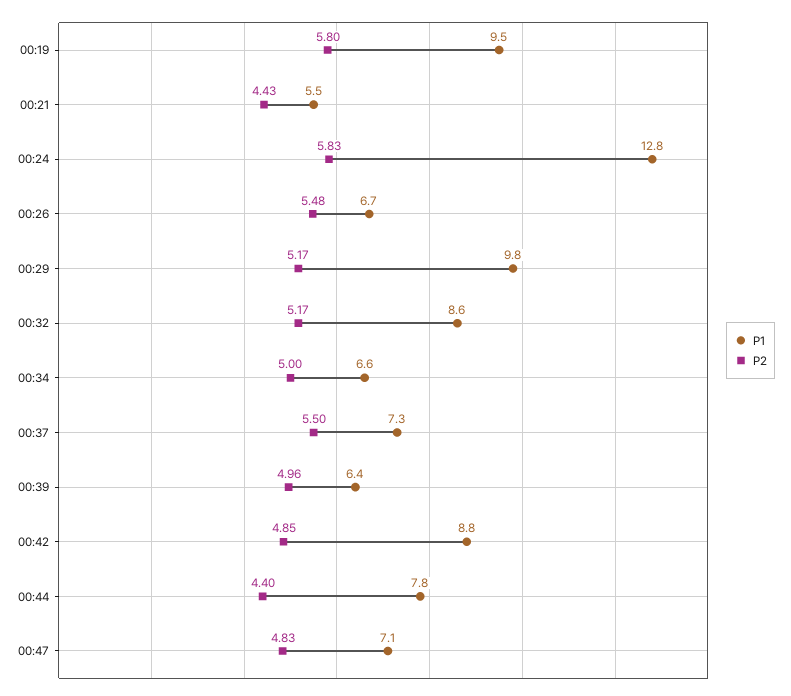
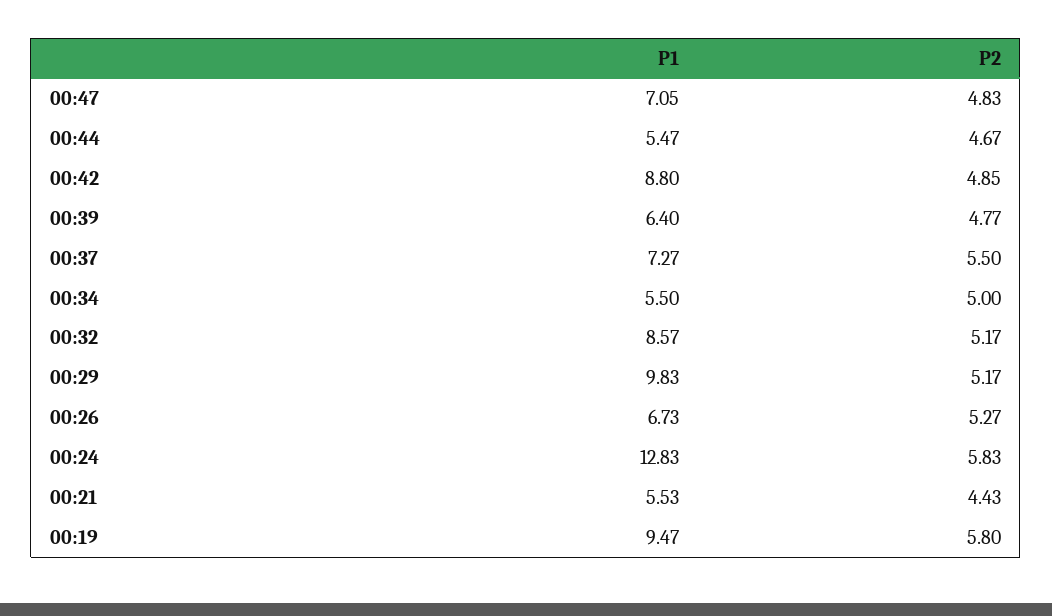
  {
    "P1": {
      "00:19": 9.47,
      "00:21": 5.53,
      "00:24": 12.83,
      "00:26": 6.73,
      "00:29": 9.83,
      "00:32": 8.57,
-     "00:34": 6.6,
+     "00:34": 5.5,
      "00:37": 7.27,
      "00:39": 6.4,
      "00:42": 8.8,
-     "00:44": 7.8,
+     "00:44": 5.47,
      "00:47": 7.05
    },
    "P2": {
      "00:19": 5.8,
      "00:21": 4.43,
      "00:24": 5.83,
-     "00:26": 5.48,
+     "00:26": 5.27,
      "00:29": 5.17,
      "00:32": 5.17,
      "00:34": 5,
      "00:37": 5.5,
-     "00:39": 4.96,
+     "00:39": 4.77,
      "00:42": 4.85,
-     "00:44": 4.4,
+     "00:44": 4.67,
      "00:47": 4.83
    }
  }

